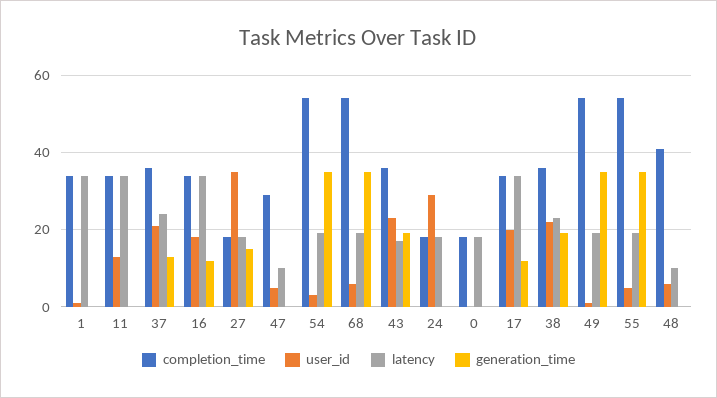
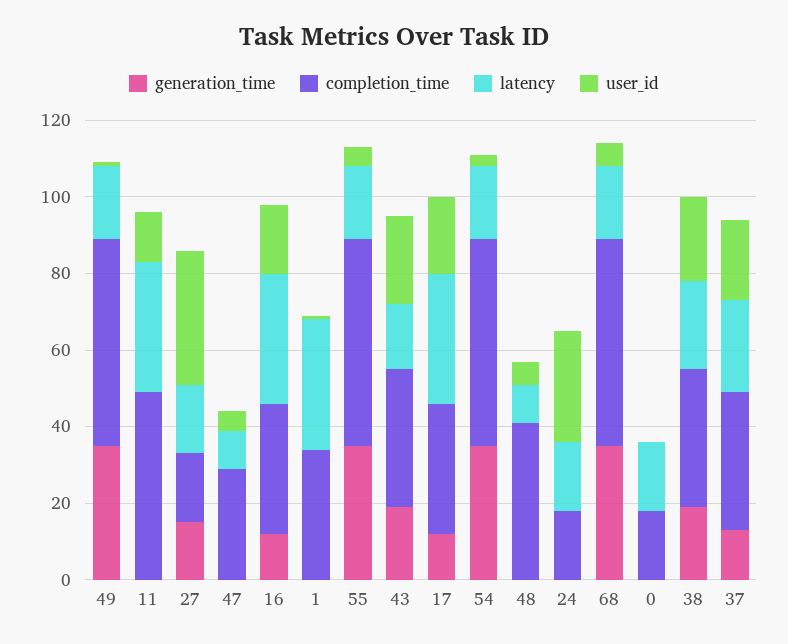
  {
    "completion_time": {
      "1": 35,
-     "11": 35,
+     "11": 50,
      "37": 35,
      "16": 35,
      "27": 20,
      "47": 30,
      "54": 55,
      "68": 55,
      "43": 35,
      "24": 20,
      "0": 20,
      "17": 35,
      "38": 35,
      "49": 55,
      "55": 55,
      "48": 40
    },
    "user_id": {
      "1": 0,
      "11": 15,
      "37": 20,
      "16": 20,
      "27": 35,
      "47": 5,
      "54": 5,
      "68": 5,
      "43": 25,
      "24": 30,
      "0": 0,
      "17": 20,
      "38": 20,
      "49": 0,
      "55": 5,
      "48": 5
    },
    "latency": {
      "1": 35,
      "11": 35,
      "37": 25,
      "16": 35,
      "27": 20,
      "47": 10,
      "54": 20,
      "68": 20,
      "43": 15,
      "24": 20,
      "0": 20,
      "17": 35,
      "38": 25,
      "49": 20,
      "55": 20,
      "48": 10
    },
    "generation_time": {
      "1": 0,
      "11": 0,
      "37": 15,
      "16": 10,
      "27": 15,
      "47": 0,
      "54": 35,
      "68": 35,
      "43": 20,
      "24": 0,
      "0": 0,
      "17": 10,
      "38": 20,
      "49": 35,
      "55": 35,
      "48": 0
    }
  }

